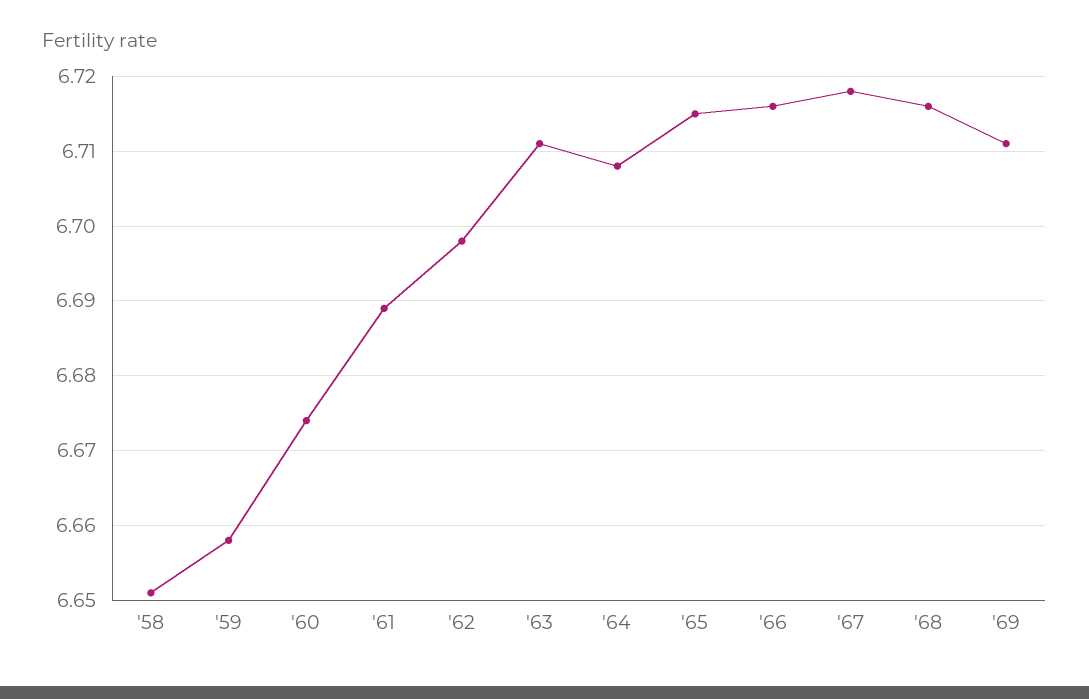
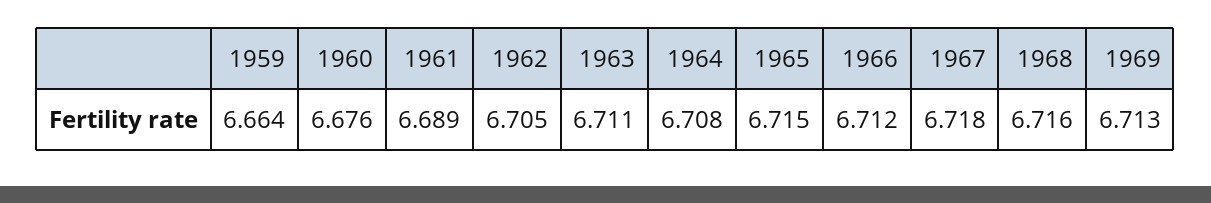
  {
-   "'58": 6.651,
-   "'59": 6.658,
+   "'59": 6.664,
-   "'60": 6.674,
+   "'60": 6.676,
    "'61": 6.689,
-   "'62": 6.698,
+   "'62": 6.705,
    "'63": 6.711,
    "'64": 6.708,
    "'65": 6.715,
-   "'66": 6.716,
+   "'66": 6.712,
    "'67": 6.718,
    "'68": 6.716,
-   "'69": 6.711
+   "'69": 6.713
  }

